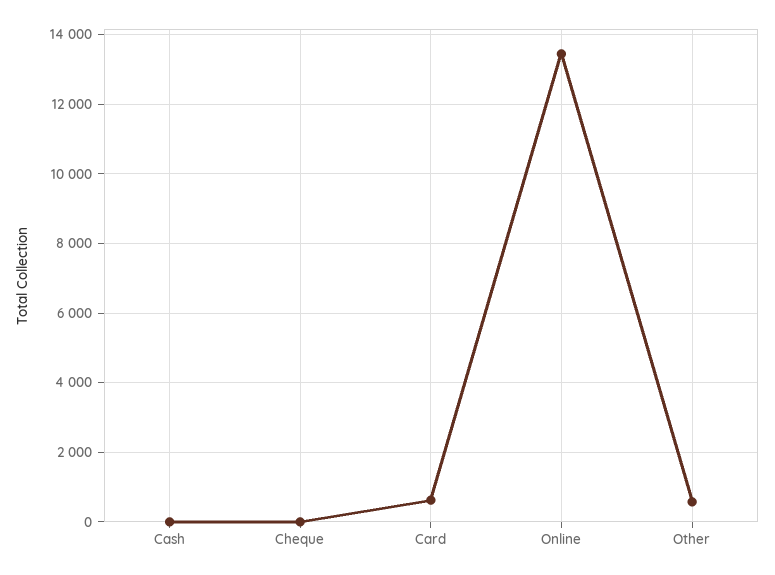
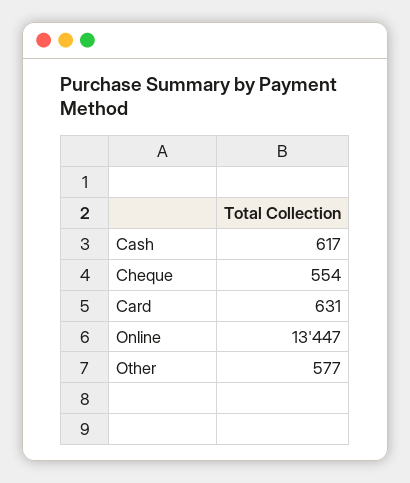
  {
-   "Cash": 0,
+   "Cash": 617,
-   "Cheque": 0,
+   "Cheque": 554,
    "Card": 631,
    "Online": 13447,
    "Other": 577
  }

